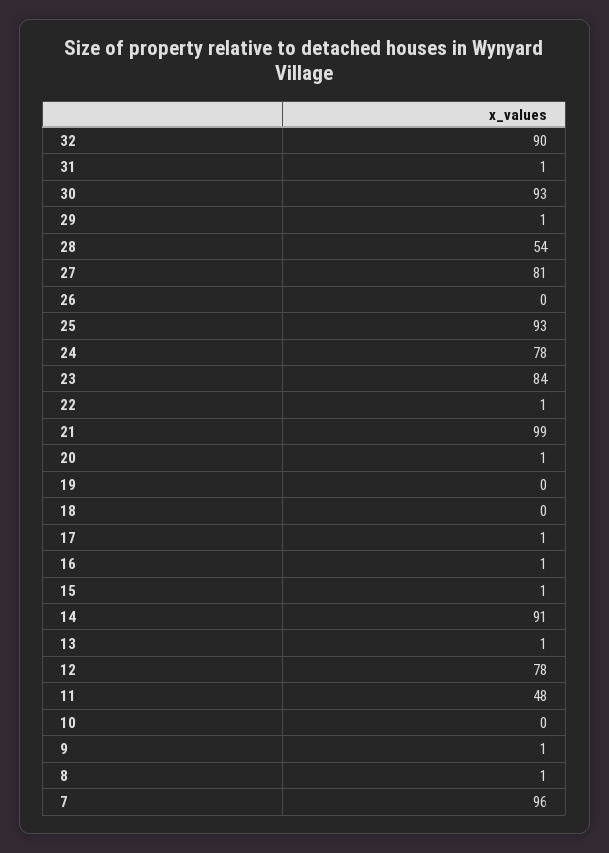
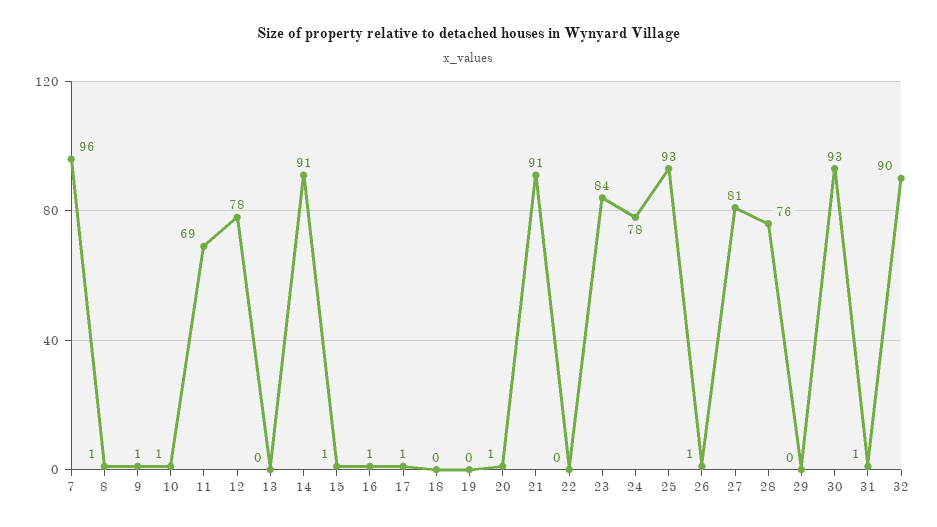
  {
    "32": 90,
    "31": 1,
    "30": 93,
-   "29": 1,
+   "29": 0,
-   "28": 54,
+   "28": 76,
    "27": 81,
-   "26": 0,
+   "26": 1,
    "25": 93,
    "24": 78,
    "23": 84,
-   "22": 1,
+   "22": 0,
-   "21": 99,
+   "21": 91,
    "20": 1,
    "19": 0,
    "18": 0,
    "17": 1,
    "16": 1,
    "15": 1,
    "14": 91,
-   "13": 1,
+   "13": 0,
    "12": 78,
-   "11": 48,
+   "11": 69,
-   "10": 0,
+   "10": 1,
    "9": 1,
    "8": 1,
    "7": 96
  }

